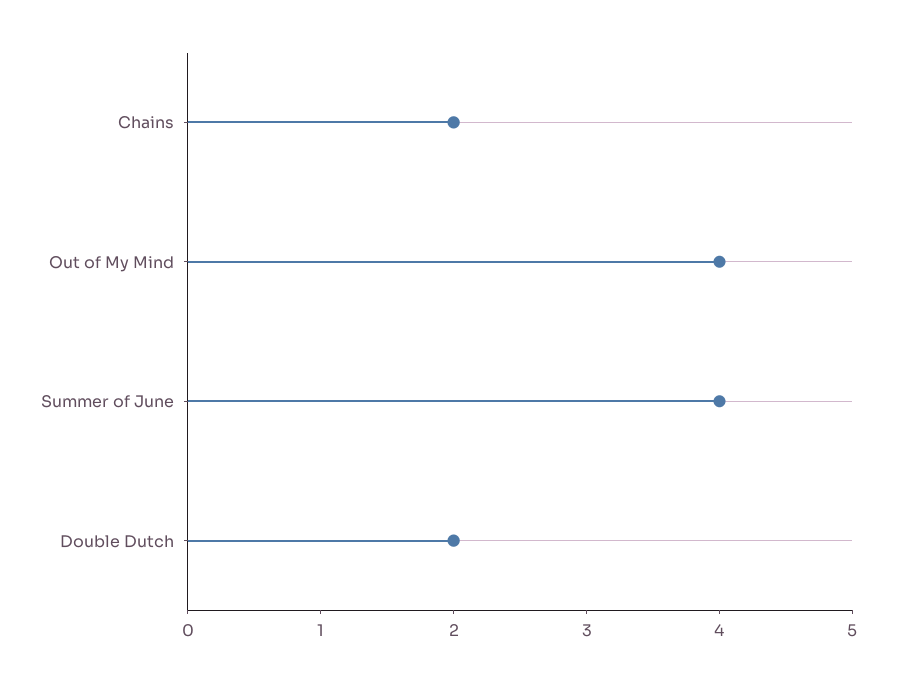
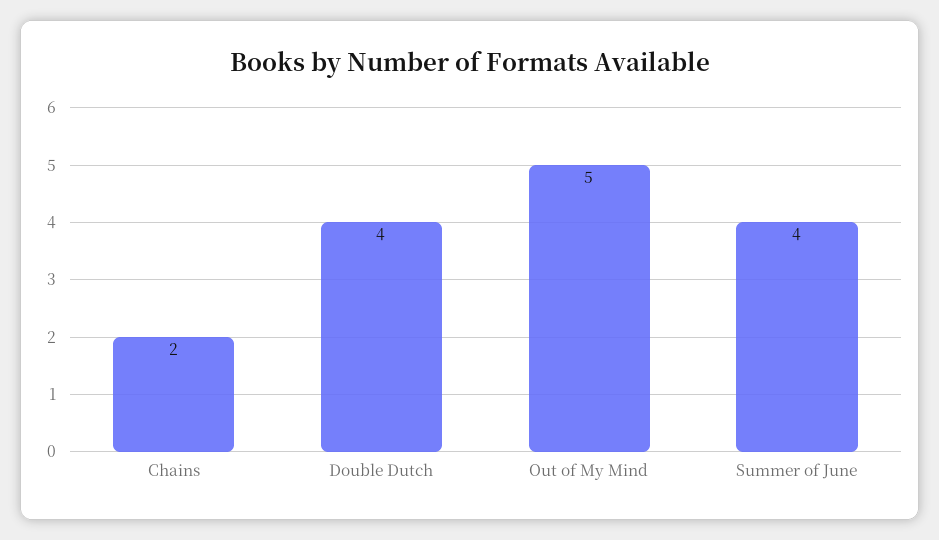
  {
    "Chains": 2,
-   "Out of My Mind": 4,
+   "Out of My Mind": 5,
    "Summer of June": 4,
-   "Double Dutch": 2
+   "Double Dutch": 4
  }

